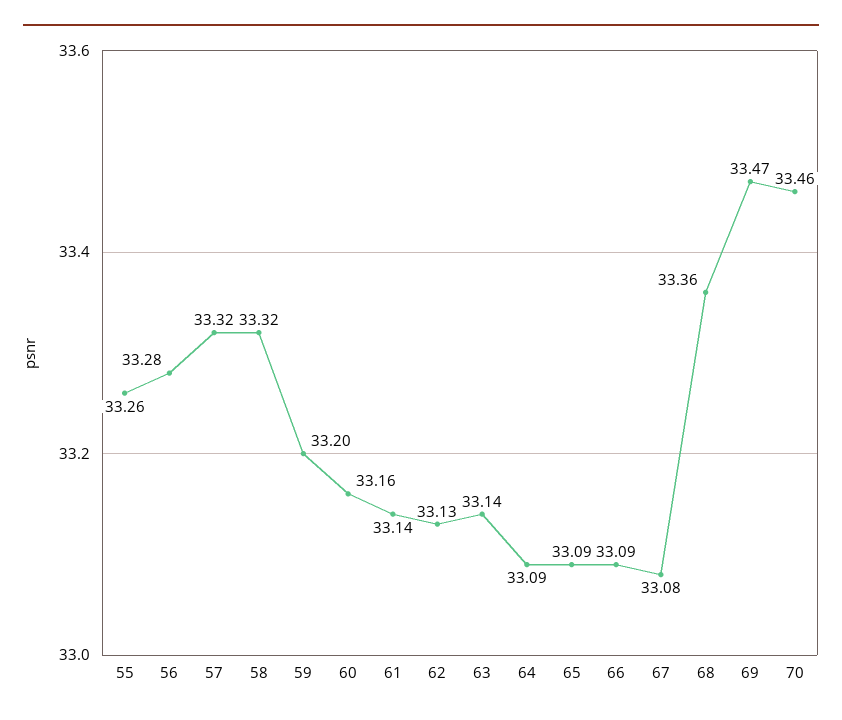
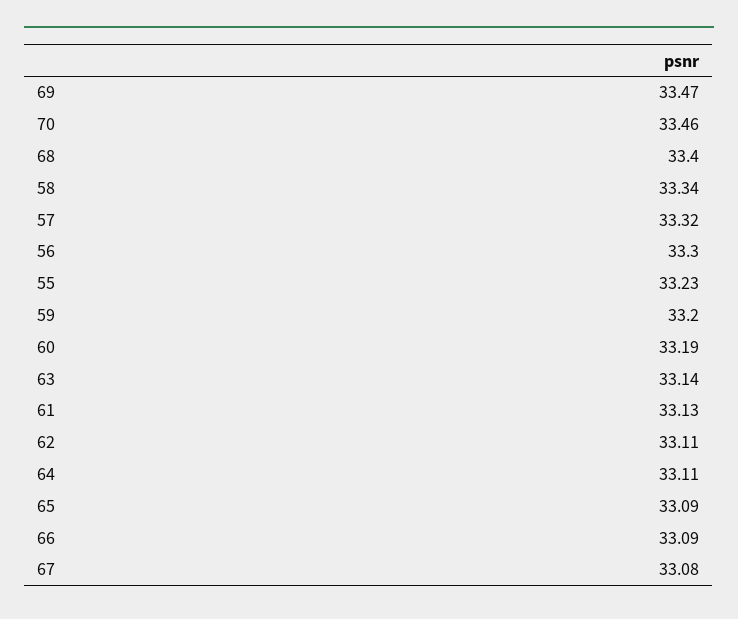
  {
-   "55": 33.26,
+   "55": 33.23,
-   "56": 33.28,
+   "56": 33.3,
    "57": 33.32,
-   "58": 33.32,
+   "58": 33.34,
    "59": 33.2,
-   "60": 33.16,
+   "60": 33.19,
-   "61": 33.14,
+   "61": 33.13,
-   "62": 33.13,
+   "62": 33.11,
    "63": 33.14,
-   "64": 33.09,
+   "64": 33.11,
    "65": 33.09,
    "66": 33.09,
    "67": 33.08,
-   "68": 33.36,
+   "68": 33.4,
    "69": 33.47,
    "70": 33.46
  }

